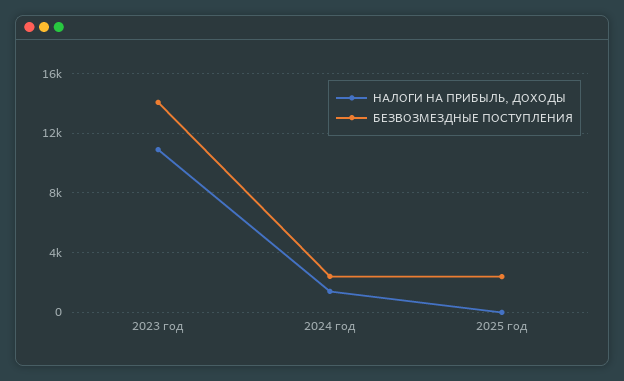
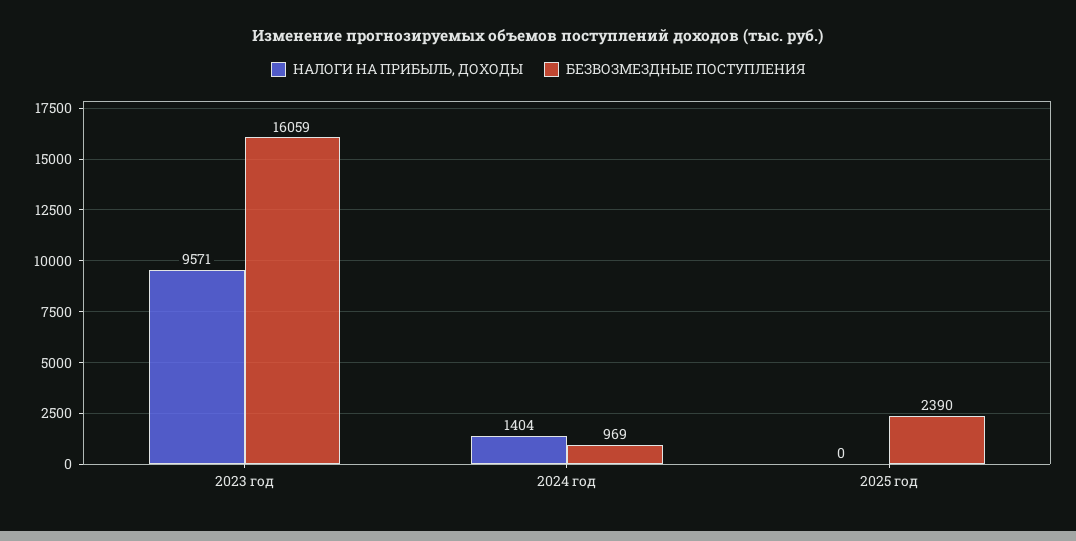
  {
    "НАЛОГИ НА ПРИБЫЛЬ, ДОХОДЫ": {
-     "2023 год": 11000,
+     "2023 год": 9571,
      "2024 год": 1404,
      "2025 год": 0
    },
    "БЕЗВОЗМЕЗДНЫЕ ПОСТУПЛЕНИЯ": {
-     "2023 год": 14000,
+     "2023 год": 16059,
-     "2024 год": 2500,
+     "2024 год": 969,
      "2025 год": 2390
    }
  }

